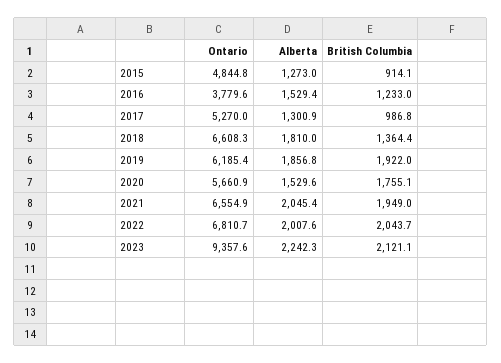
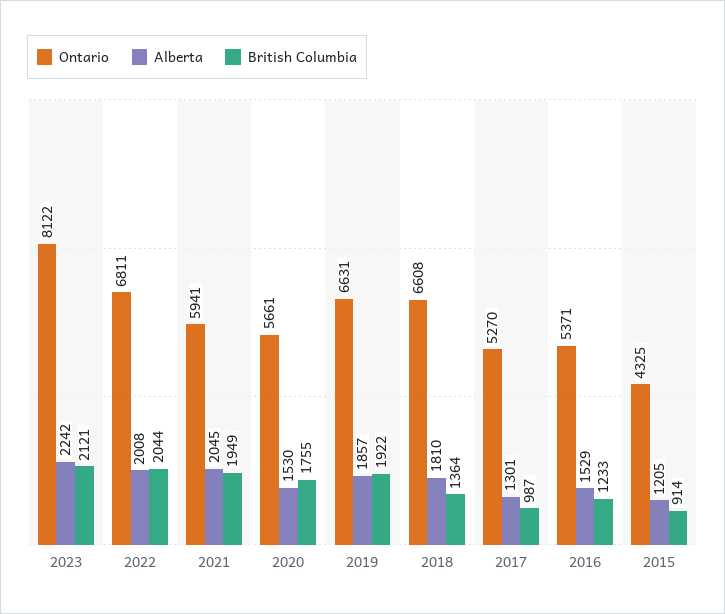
  {
    "Ontario": {
-     "2015": 4844.8,
+     "2015": 4325,
-     "2016": 3779.6,
+     "2016": 5371,
      "2017": 5270,
      "2018": 6608.3,
-     "2019": 6185.4,
+     "2019": 6631,
      "2020": 5660.9,
-     "2021": 6554.9,
+     "2021": 5941,
      "2022": 6810.7,
-     "2023": 9357.6
+     "2023": 8122
    },
    "Alberta": {
-     "2015": 1273,
+     "2015": 1205,
      "2016": 1529.4,
      "2017": 1300.9,
      "2018": 1810,
      "2019": 1856.8,
      "2020": 1529.6,
      "2021": 2045.4,
      "2022": 2007.6,
      "2023": 2242.3
    },
    "British Columbia": {
      "2015": 914.1,
      "2016": 1233,
      "2017": 986.8,
      "2018": 1364.4,
      "2019": 1922,
      "2020": 1755.1,
      "2021": 1949,
      "2022": 2043.7,
      "2023": 2121.1
    }
  }

